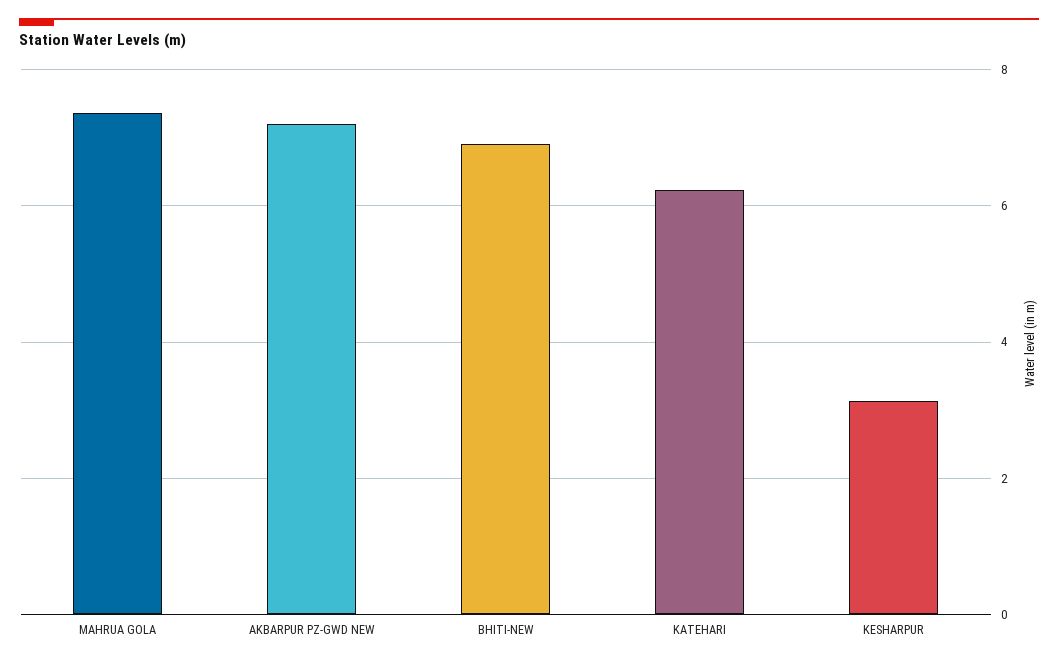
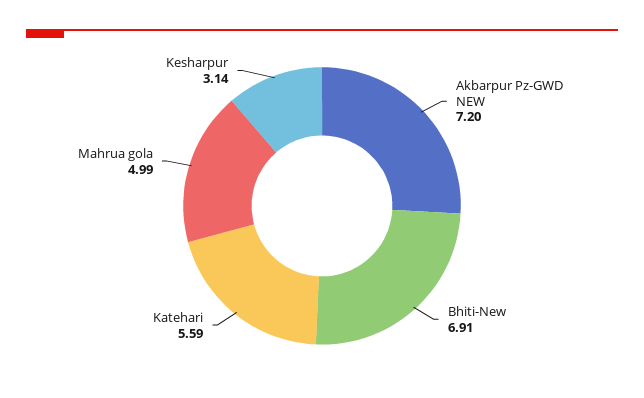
  {
-   "MAHRUA GOLA": 7.4,
+   "MAHRUA GOLA": 4.99,
    "AKBARPUR PZ-GWD NEW": 7.2,
    "BHITI-NEW": 6.91,
-   "KATEHARI": 6.2,
+   "KATEHARI": 5.59,
    "KESHARPUR": 3.14
  }

